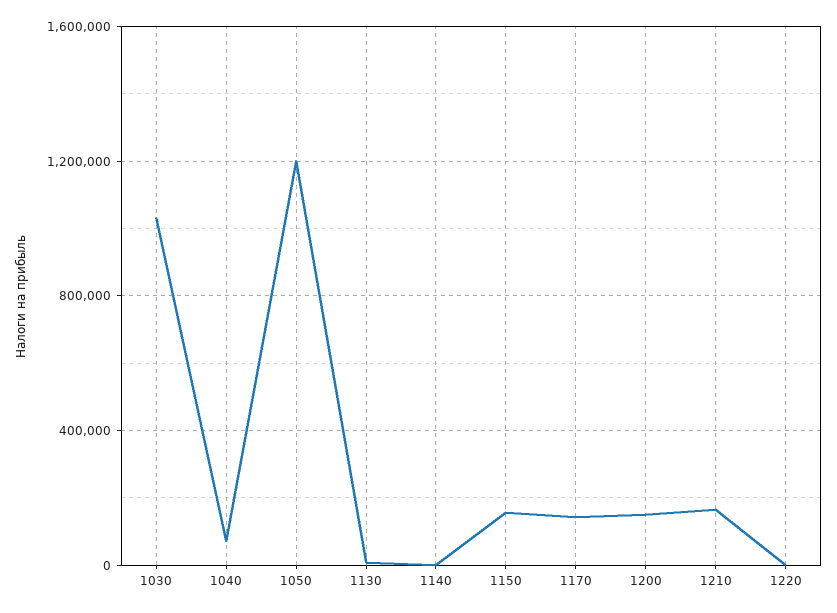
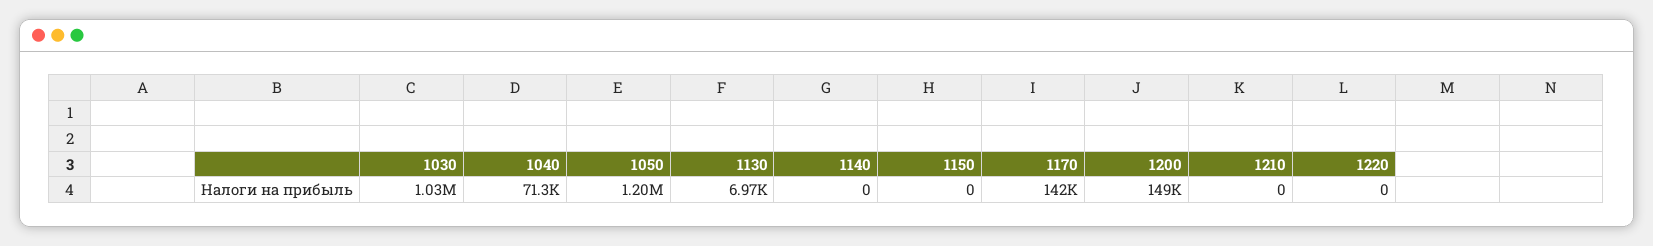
  {
    "1030": 1030000,
    "1040": 71300,
    "1050": 1200000,
    "1130": 6970,
    "1140": 0,
-   "1150": 150000,
+   "1150": 0,
    "1170": 142000,
    "1200": 149000,
-   "1210": 150000,
+   "1210": 0,
    "1220": 0
  }

